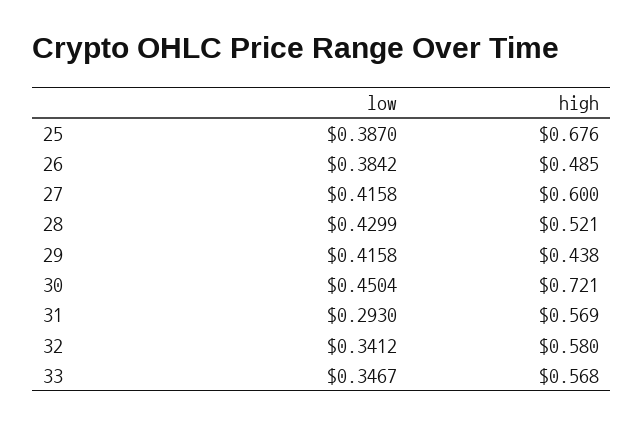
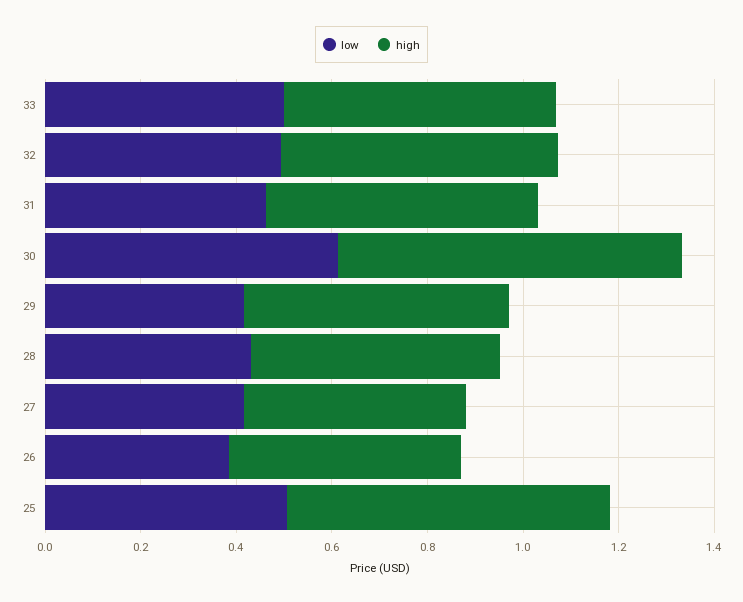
  {
    "low": {
-     "25": 0.387,
+     "25": 0.5,
      "26": 0.3842,
      "27": 0.4158,
      "28": 0.4299,
      "29": 0.4158,
-     "30": 0.4504,
+     "30": 0.6,
-     "31": 0.293,
+     "31": 0.45,
-     "32": 0.3412,
+     "32": 0.5,
-     "33": 0.3467
+     "33": 0.5
    },
    "high": {
      "25": 0.676,
      "26": 0.485,
-     "27": 0.6,
+     "27": 0.45,
      "28": 0.521,
-     "29": 0.438,
+     "29": 0.55,
      "30": 0.721,
      "31": 0.569,
      "32": 0.58,
      "33": 0.568
    }
  }

